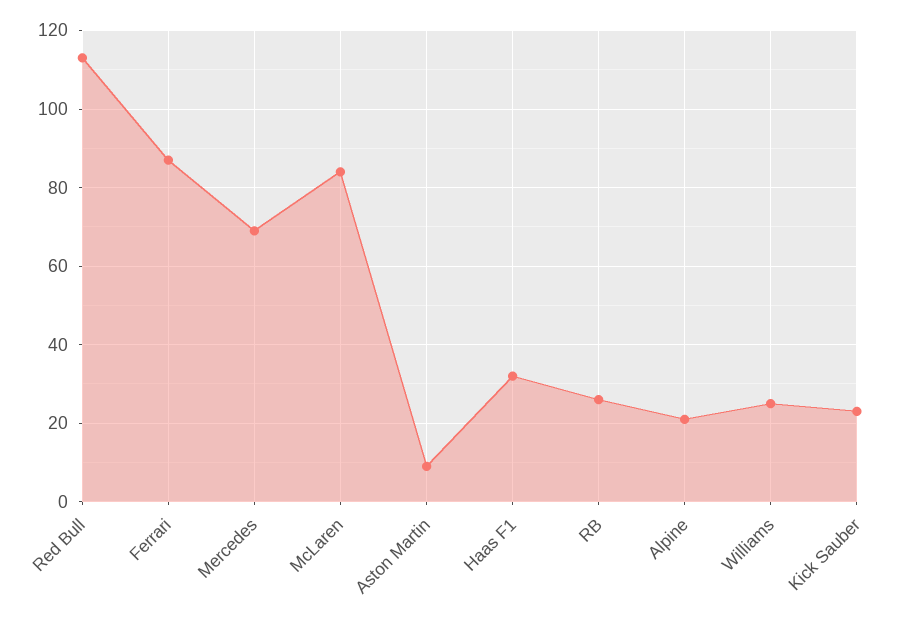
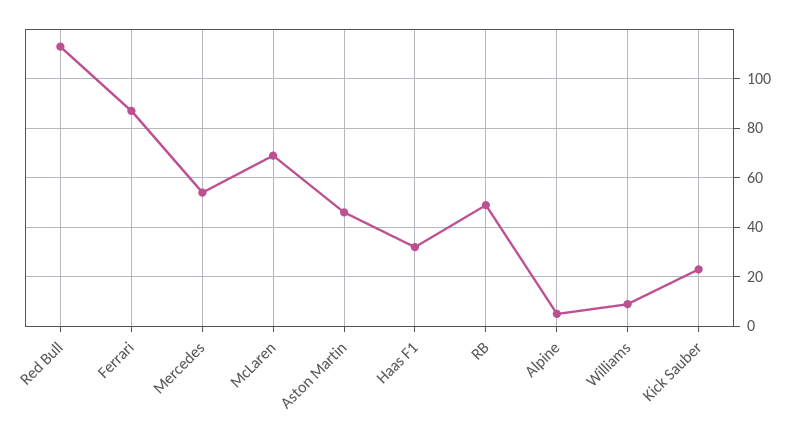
  {
    "Red Bull": 115,
    "Ferrari": 85,
-   "Mercedes": 70,
+   "Mercedes": 55,
-   "McLaren": 85,
+   "McLaren": 70,
-   "Aston Martin": 10,
+   "Aston Martin": 45,
    "Haas F1": 30,
-   "RB": 25,
+   "RB": 50,
-   "Alpine": 20,
+   "Alpine": 5,
-   "Williams": 25,
+   "Williams": 10,
    "Kick Sauber": 25
  }

